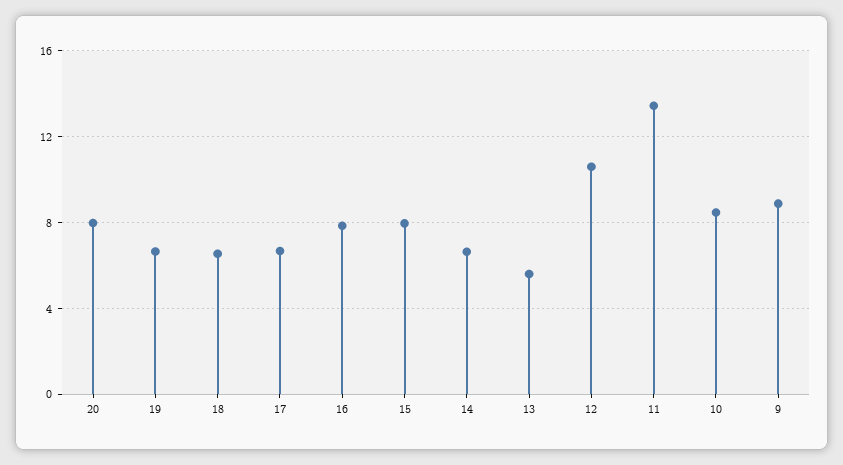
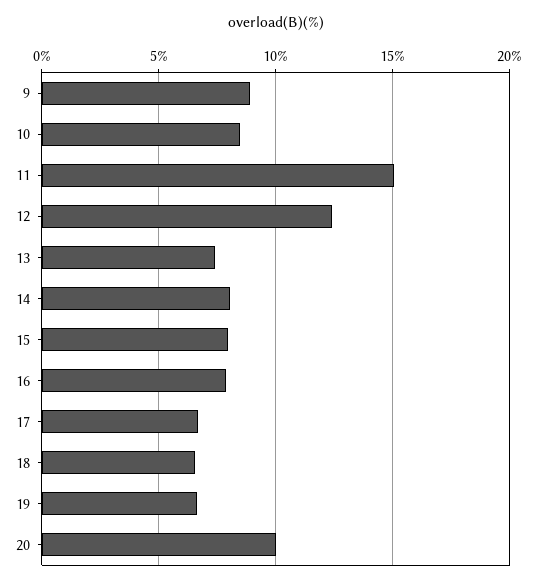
  {
-   "20": 8,
+   "20": 10,
    "19": 6.5,
    "18": 6.5,
    "17": 6.5,
    "16": 8,
    "15": 8,
-   "14": 6.5,
+   "14": 8,
-   "13": 5.5,
+   "13": 7.5,
-   "12": 10.5,
+   "12": 12.5,
-   "11": 13.5,
+   "11": 15,
    "10": 8.5,
    "9": 9
  }

